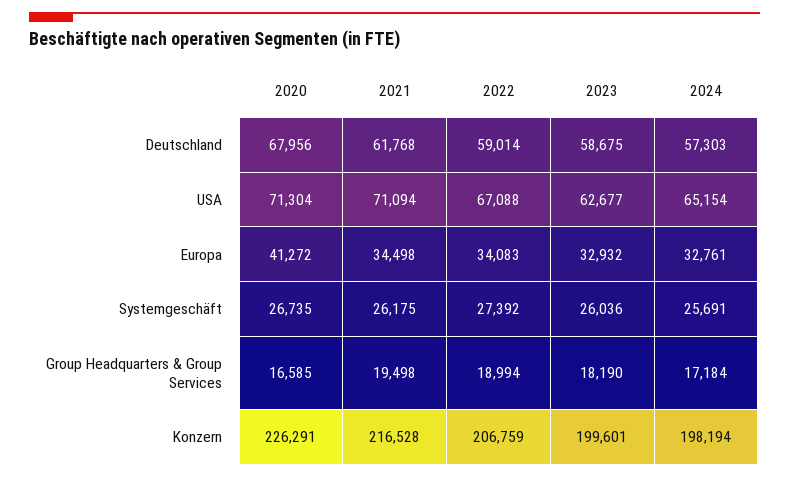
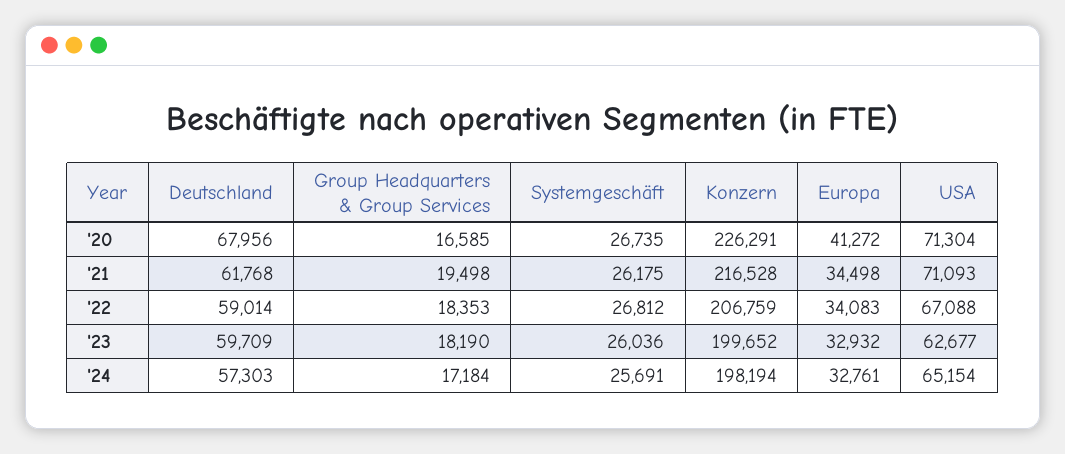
  {
    "2020": {
      "Deutschland": 67956,
      "USA": 71304,
      "Europa": 41272,
      "Systemgeschäft": 26735,
      "Group Headquarters & Group Services": 16585,
      "Konzern": 226291
    },
    "2021": {
      "Deutschland": 61768,
-     "USA": 71094,
+     "USA": 71093,
      "Europa": 34498,
      "Systemgeschäft": 26175,
      "Group Headquarters & Group Services": 19498,
      "Konzern": 216528
    },
    "2022": {
      "Deutschland": 59014,
      "USA": 67088,
      "Europa": 34083,
-     "Systemgeschäft": 27392,
+     "Systemgeschäft": 26812,
-     "Group Headquarters & Group Services": 18994,
+     "Group Headquarters & Group Services": 18353,
      "Konzern": 206759
    },
    "2023": {
-     "Deutschland": 58675,
+     "Deutschland": 59709,
      "USA": 62677,
      "Europa": 32932,
      "Systemgeschäft": 26036,
      "Group Headquarters & Group Services": 18190,
-     "Konzern": 199601
+     "Konzern": 199652
    },
    "2024": {
      "Deutschland": 57303,
      "USA": 65154,
      "Europa": 32761,
      "Systemgeschäft": 25691,
      "Group Headquarters & Group Services": 17184,
      "Konzern": 198194
    }
  }

